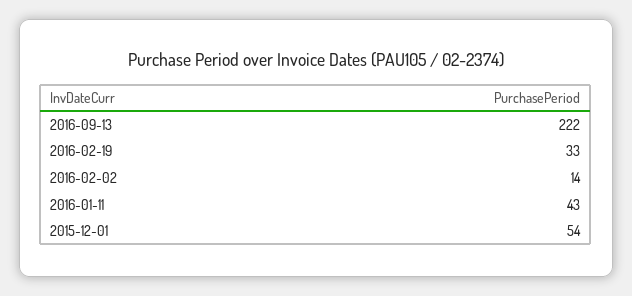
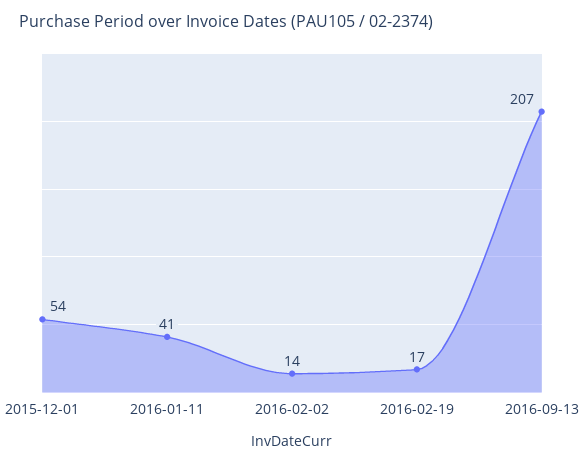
  {
-   "2016-09-13": 222,
+   "2016-09-13": 207,
-   "2016-02-19": 33,
+   "2016-02-19": 17,
    "2016-02-02": 14,
-   "2016-01-11": 43,
+   "2016-01-11": 41,
    "2015-12-01": 54
  }

